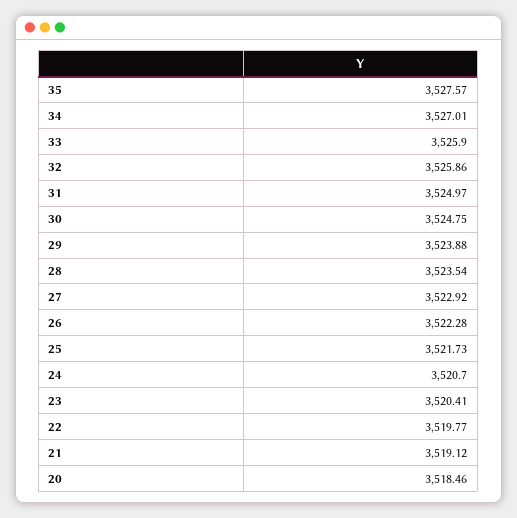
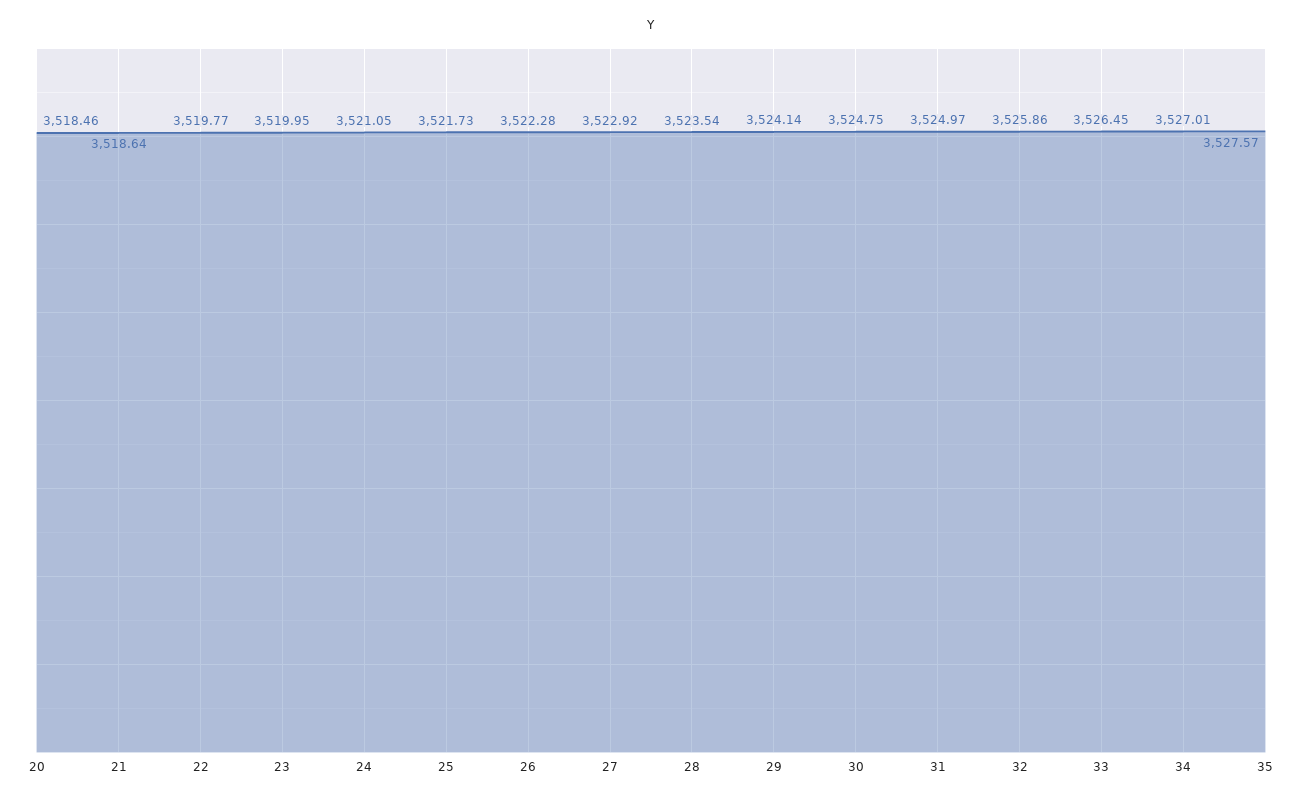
  {
    "35": 3527.57,
    "34": 3527.01,
-   "33": 3525.9,
+   "33": 3526.45,
    "32": 3525.86,
    "31": 3524.97,
    "30": 3524.75,
-   "29": 3523.88,
+   "29": 3524.14,
    "28": 3523.54,
    "27": 3522.92,
    "26": 3522.28,
    "25": 3521.73,
-   "24": 3520.7,
+   "24": 3521.05,
-   "23": 3520.41,
+   "23": 3519.95,
    "22": 3519.77,
-   "21": 3519.12,
+   "21": 3518.64,
    "20": 3518.46
  }

